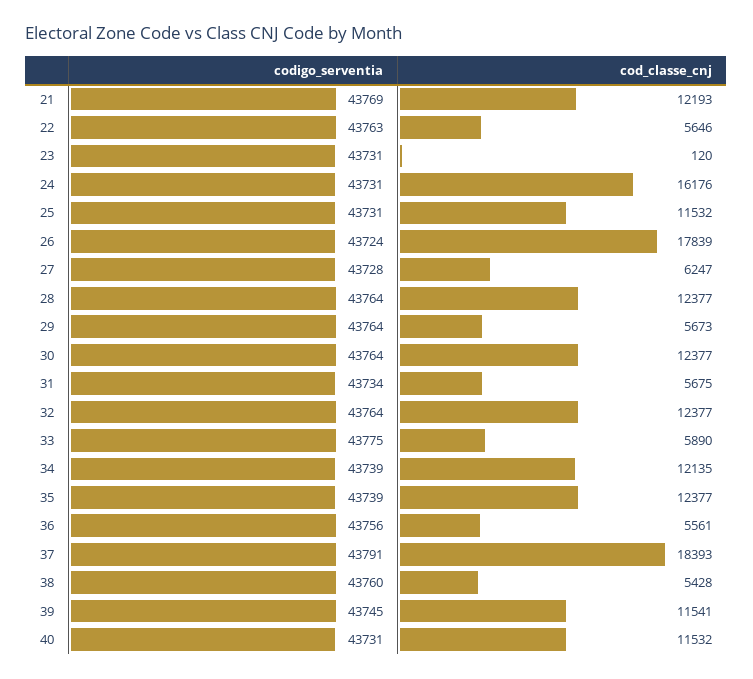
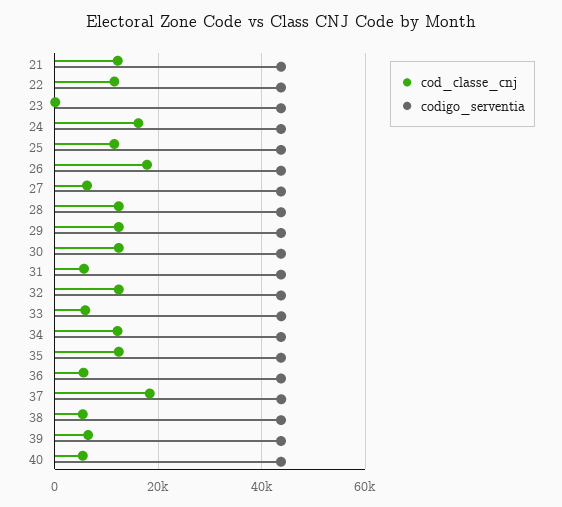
  {
    "codigo_serventia": {
      "21": 43769,
      "22": 43763,
      "23": 43731,
      "24": 43731,
      "25": 43731,
      "26": 43724,
      "27": 43728,
      "28": 43764,
      "29": 43764,
      "30": 43764,
      "31": 43734,
      "32": 43764,
      "33": 43775,
      "34": 43739,
      "35": 43739,
      "36": 43756,
      "37": 43791,
      "38": 43760,
      "39": 43745,
      "40": 43731
    },
    "cod_classe_cnj": {
      "21": 12193,
-     "22": 5646,
+     "22": 12000,
      "23": 120,
      "24": 16176,
      "25": 11532,
      "26": 17839,
      "27": 6247,
      "28": 12377,
-     "29": 5673,
+     "29": 12000,
      "30": 12377,
      "31": 5675,
      "32": 12377,
      "33": 5890,
      "34": 12135,
      "35": 12377,
      "36": 5561,
      "37": 18393,
      "38": 5428,
-     "39": 11541,
+     "39": 6000,
-     "40": 11532
+     "40": 6000
    }
  }

